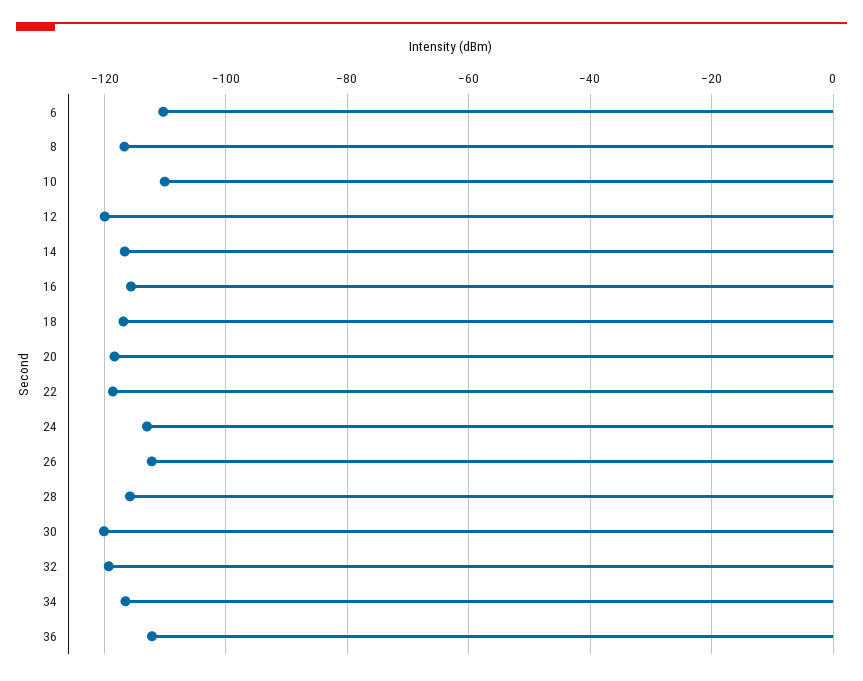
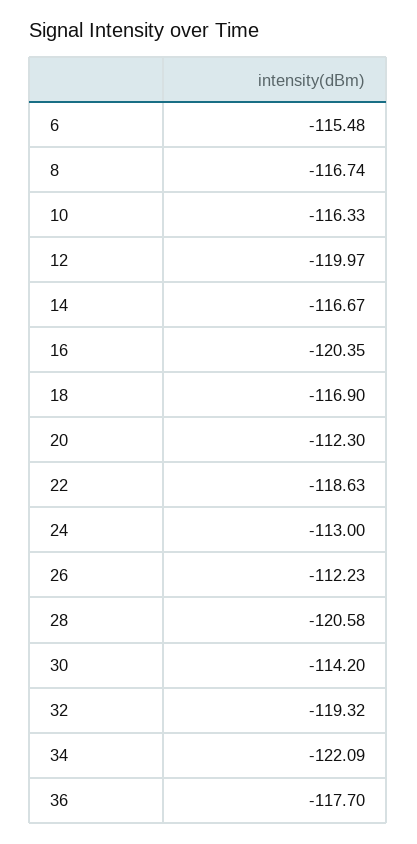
  {
-   "6": -110,
+   "6": -115.48,
    "8": -116.74,
-   "10": -110,
+   "10": -116.33,
    "12": -119.97,
    "14": -116.67,
-   "16": -116,
+   "16": -120.35,
    "18": -116.9,
-   "20": -118,
+   "20": -112.3,
    "22": -118.63,
    "24": -113,
    "26": -112.23,
-   "28": -116,
+   "28": -120.58,
-   "30": -120,
+   "30": -114.2,
    "32": -119.32,
-   "34": -116,
+   "34": -122.09,
-   "36": -112
+   "36": -117.7
  }

